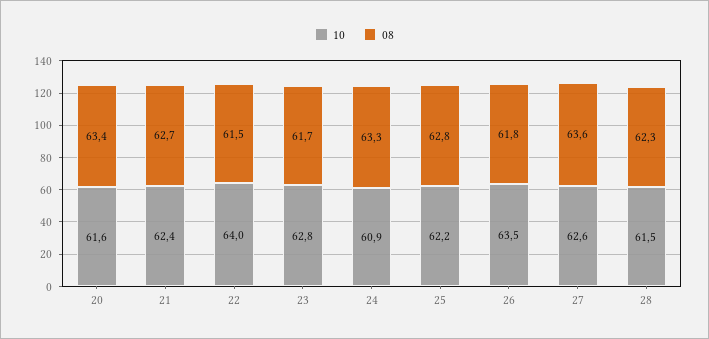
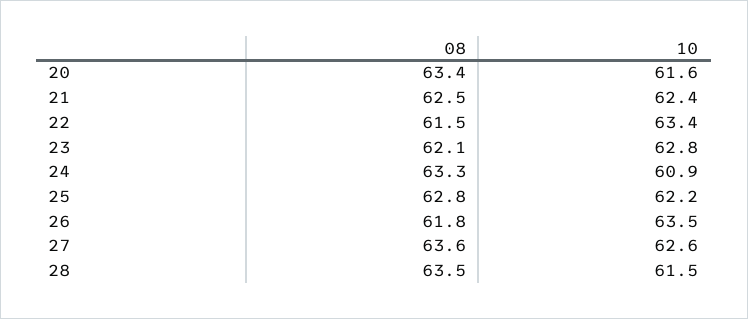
  {
    "10": {
      "20": 61.6,
      "21": 62.4,
-     "22": 64,
+     "22": 63.4,
      "23": 62.8,
      "24": 60.9,
      "25": 62.2,
      "26": 63.5,
      "27": 62.6,
      "28": 61.5
    },
    "08": {
      "20": 63.4,
-     "21": 62.7,
+     "21": 62.5,
      "22": 61.5,
-     "23": 61.7,
+     "23": 62.1,
      "24": 63.3,
      "25": 62.8,
      "26": 61.8,
      "27": 63.6,
-     "28": 62.3
+     "28": 63.5
    }
  }

